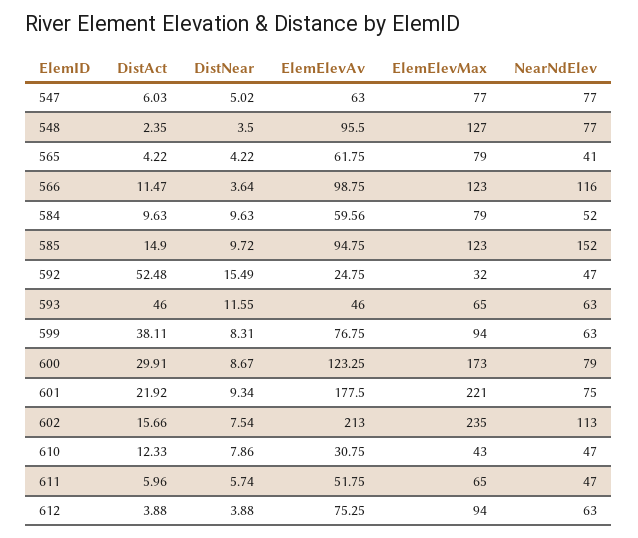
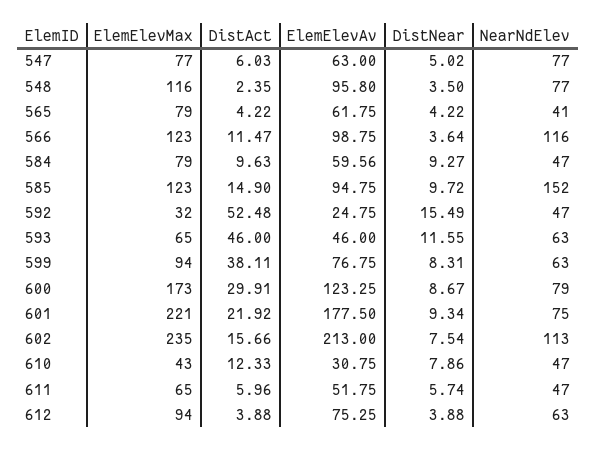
  {
    "DistAct": {
      "547": 6.03,
      "548": 2.35,
      "565": 4.22,
      "566": 11.47,
      "584": 9.63,
      "585": 14.9,
      "592": 52.48,
      "593": 46,
      "599": 38.11,
      "600": 29.91,
      "601": 21.92,
      "602": 15.66,
      "610": 12.33,
      "611": 5.96,
      "612": 3.88
    },
    "DistNear": {
      "547": 5.02,
      "548": 3.5,
      "565": 4.22,
      "566": 3.64,
-     "584": 9.63,
+     "584": 9.27,
      "585": 9.72,
      "592": 15.49,
      "593": 11.55,
      "599": 8.31,
      "600": 8.67,
      "601": 9.34,
      "602": 7.54,
      "610": 7.86,
      "611": 5.74,
      "612": 3.88
    },
    "ElemElevAv": {
      "547": 63,
-     "548": 95.5,
+     "548": 95.8,
      "565": 61.75,
      "566": 98.75,
      "584": 59.56,
      "585": 94.75,
      "592": 24.75,
      "593": 46,
      "599": 76.75,
      "600": 123.25,
      "601": 177.5,
      "602": 213,
      "610": 30.75,
      "611": 51.75,
      "612": 75.25
    },
    "ElemElevMax": {
      "547": 77,
-     "548": 127,
+     "548": 116,
      "565": 79,
      "566": 123,
      "584": 79,
      "585": 123,
      "592": 32,
      "593": 65,
      "599": 94,
      "600": 173,
      "601": 221,
      "602": 235,
      "610": 43,
      "611": 65,
      "612": 94
    },
    "NearNdElev": {
      "547": 77,
      "548": 77,
      "565": 41,
      "566": 116,
-     "584": 52,
+     "584": 47,
      "585": 152,
      "592": 47,
      "593": 63,
      "599": 63,
      "600": 79,
      "601": 75,
      "602": 113,
      "610": 47,
      "611": 47,
      "612": 63
    }
  }

